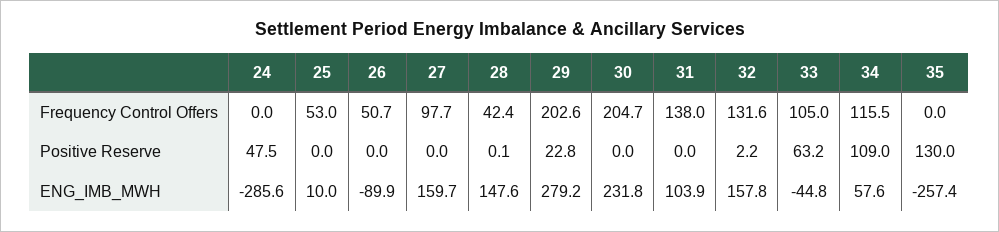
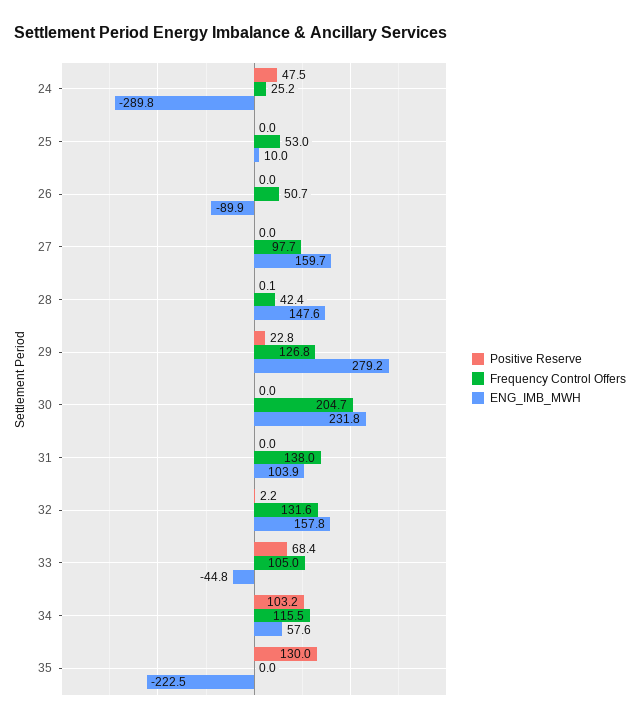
  {
    "Frequency Control Offers": {
-     "24": 0,
+     "24": 25.2,
      "25": 53,
      "26": 50.7,
      "27": 97.7,
      "28": 42.4,
-     "29": 202.6,
+     "29": 126.8,
      "30": 204.7,
      "31": 138,
      "32": 131.6,
      "33": 105,
      "34": 115.5,
      "35": 0
    },
    "Positive Reserve": {
      "24": 47.5,
      "25": 0,
      "26": 0,
      "27": 0,
      "28": 0.1,
      "29": 22.8,
      "30": 0,
      "31": 0,
      "32": 2.2,
-     "33": 63.2,
+     "33": 68.4,
-     "34": 109,
+     "34": 103.2,
      "35": 130
    },
    "ENG_IMB_MWH": {
-     "24": -285.6,
+     "24": -289.8,
      "25": 10,
      "26": -89.9,
      "27": 159.7,
      "28": 147.6,
      "29": 279.2,
      "30": 231.8,
      "31": 103.9,
      "32": 157.8,
      "33": -44.8,
      "34": 57.6,
-     "35": -257.4
+     "35": -222.5
    }
  }

